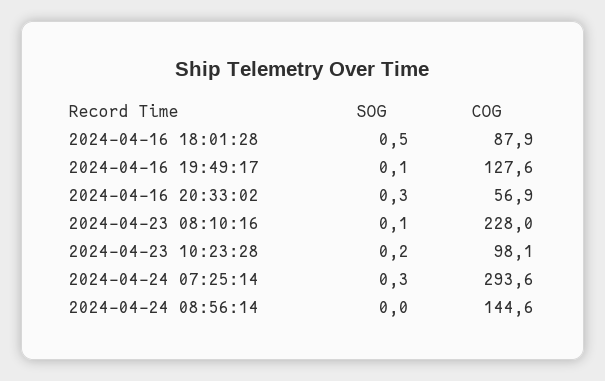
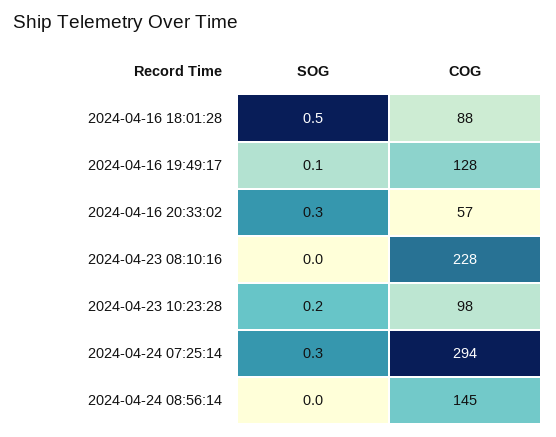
  {
    "SOG": {
      "2024-04-16 18:01:28": 0.5,
      "2024-04-16 19:49:17": 0.1,
      "2024-04-16 20:33:02": 0.3,
-     "2024-04-23 08:10:16": 0.1,
+     "2024-04-23 08:10:16": 0,
      "2024-04-23 10:23:28": 0.2,
      "2024-04-24 07:25:14": 0.3,
      "2024-04-24 08:56:14": 0
    },
    "COG": {
      "2024-04-16 18:01:28": 87.9,
      "2024-04-16 19:49:17": 127.6,
      "2024-04-16 20:33:02": 56.9,
      "2024-04-23 08:10:16": 228,
      "2024-04-23 10:23:28": 98.1,
      "2024-04-24 07:25:14": 293.6,
      "2024-04-24 08:56:14": 144.6
    }
  }

